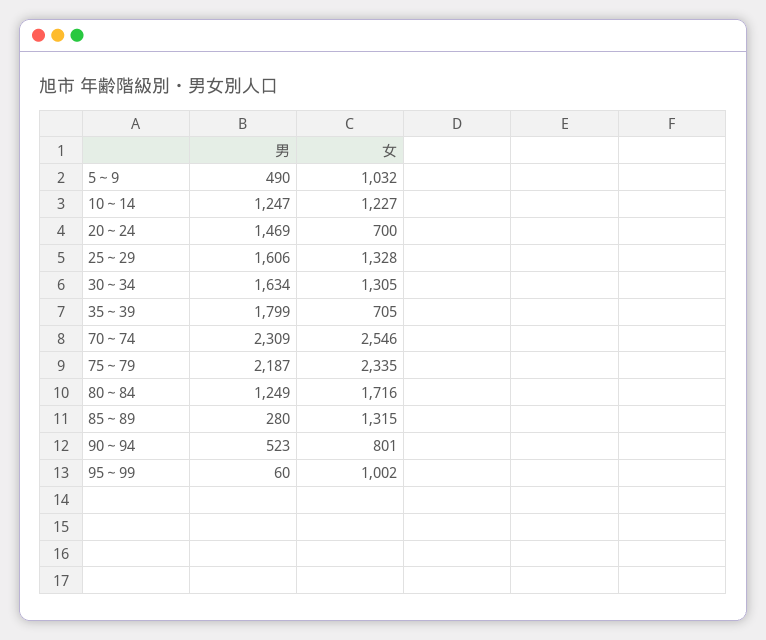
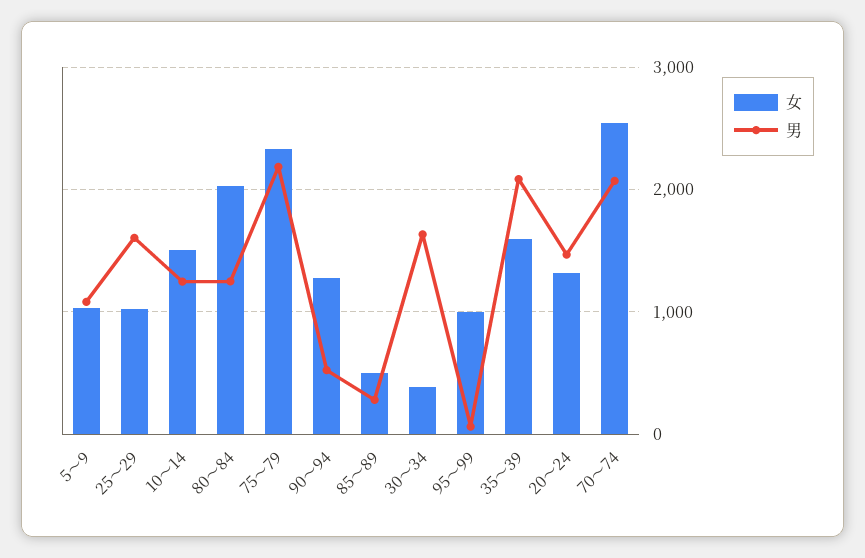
  {
    "男": {
-     "5～9": 490,
+     "5～9": 1100,
      "10～14": 1247,
      "20～24": 1469,
      "25～29": 1606,
      "30～34": 1634,
-     "35～39": 1799,
+     "35～39": 2100,
-     "70～74": 2309,
+     "70～74": 2100,
      "75～79": 2187,
      "80～84": 1249,
      "85～89": 280,
      "90～94": 523,
      "95～99": 60
    },
    "女": {
      "5～9": 1032,
-     "10～14": 1227,
+     "10～14": 1500,
-     "20～24": 700,
+     "20～24": 1300,
-     "25～29": 1328,
+     "25～29": 1000,
-     "30～34": 1305,
+     "30～34": 400,
-     "35～39": 705,
+     "35～39": 1600,
      "70～74": 2546,
      "75～79": 2335,
-     "80～84": 1716,
+     "80～84": 2000,
-     "85～89": 1315,
+     "85～89": 500,
-     "90～94": 801,
+     "90～94": 1300,
      "95～99": 1002
    }
  }

